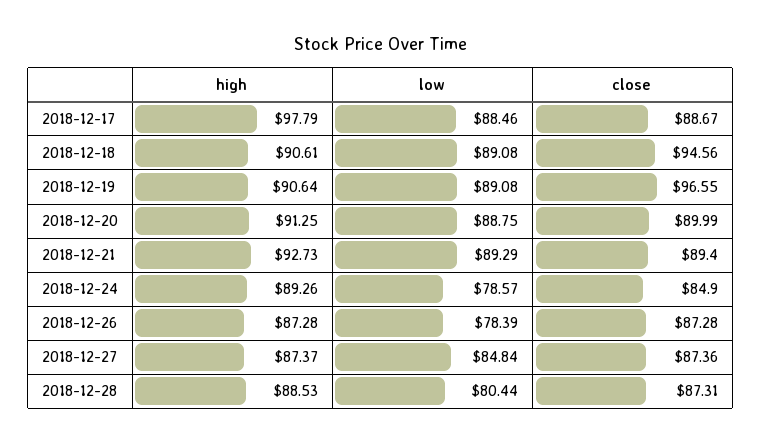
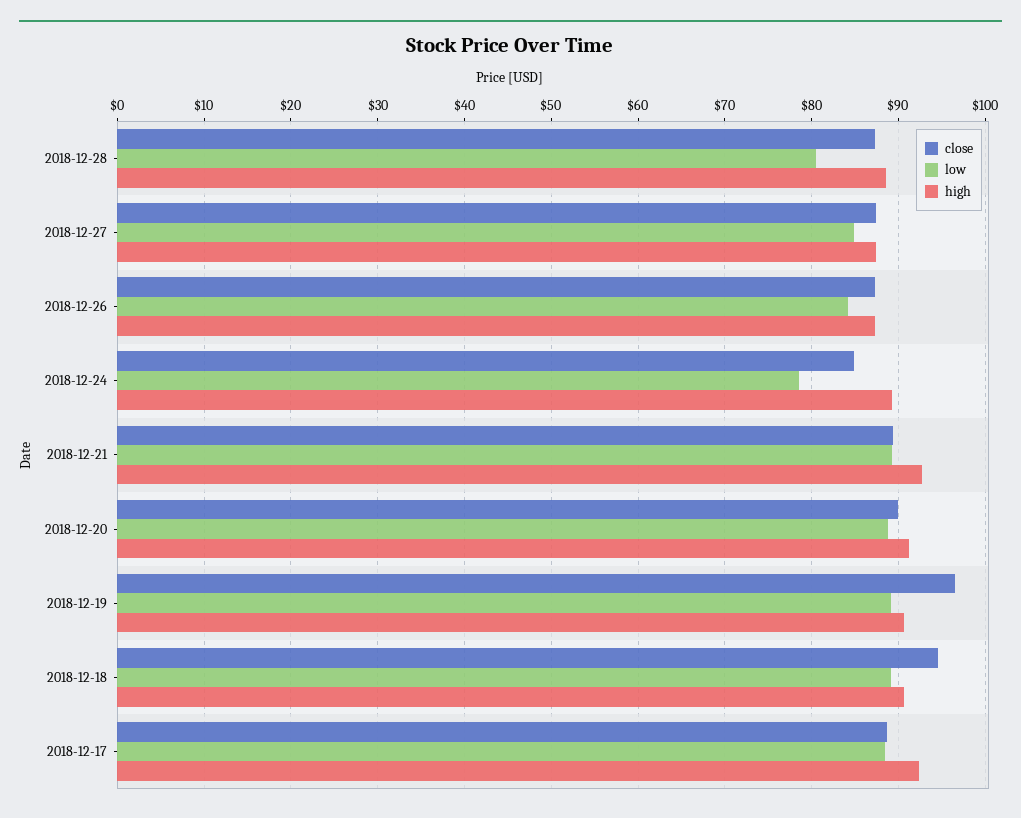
  {
    "high": {
-     "2018-12-17": 97.79,
+     "2018-12-17": 92,
      "2018-12-18": 90.61,
      "2018-12-19": 90.64,
      "2018-12-20": 91.25,
      "2018-12-21": 92.73,
      "2018-12-24": 89.26,
      "2018-12-26": 87.28,
      "2018-12-27": 87.37,
      "2018-12-28": 88.53
    },
    "low": {
      "2018-12-17": 88.46,
      "2018-12-18": 89.08,
      "2018-12-19": 89.08,
      "2018-12-20": 88.75,
      "2018-12-21": 89.29,
      "2018-12-24": 78.57,
-     "2018-12-26": 78.39,
+     "2018-12-26": 84,
      "2018-12-27": 84.84,
      "2018-12-28": 80.44
    },
    "close": {
      "2018-12-17": 88.67,
      "2018-12-18": 94.56,
      "2018-12-19": 96.55,
      "2018-12-20": 89.99,
      "2018-12-21": 89.4,
      "2018-12-24": 84.9,
      "2018-12-26": 87.28,
      "2018-12-27": 87.36,
      "2018-12-28": 87.31
    }
  }

